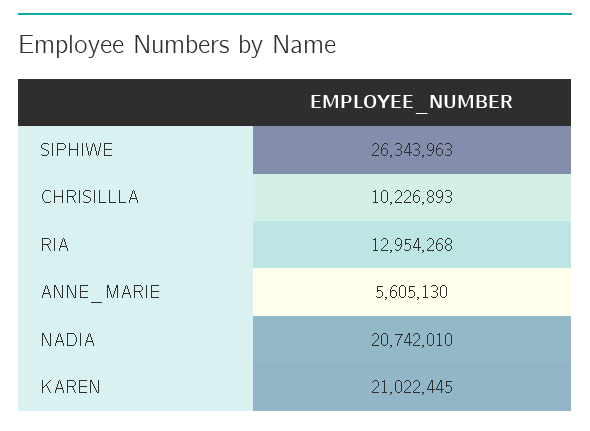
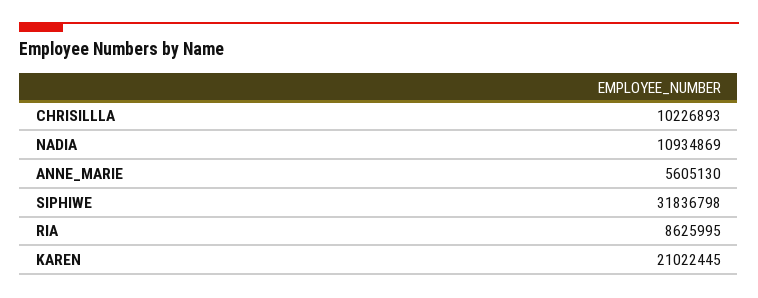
  {
-   "SIPHIWE": 26343963,
+   "SIPHIWE": 31836798,
    "CHRISILLLA": 10226893,
-   "RIA": 12954268,
+   "RIA": 8625995,
    "ANNE_MARIE": 5605130,
-   "NADIA": 20742010,
+   "NADIA": 10934869,
    "KAREN": 21022445
  }

